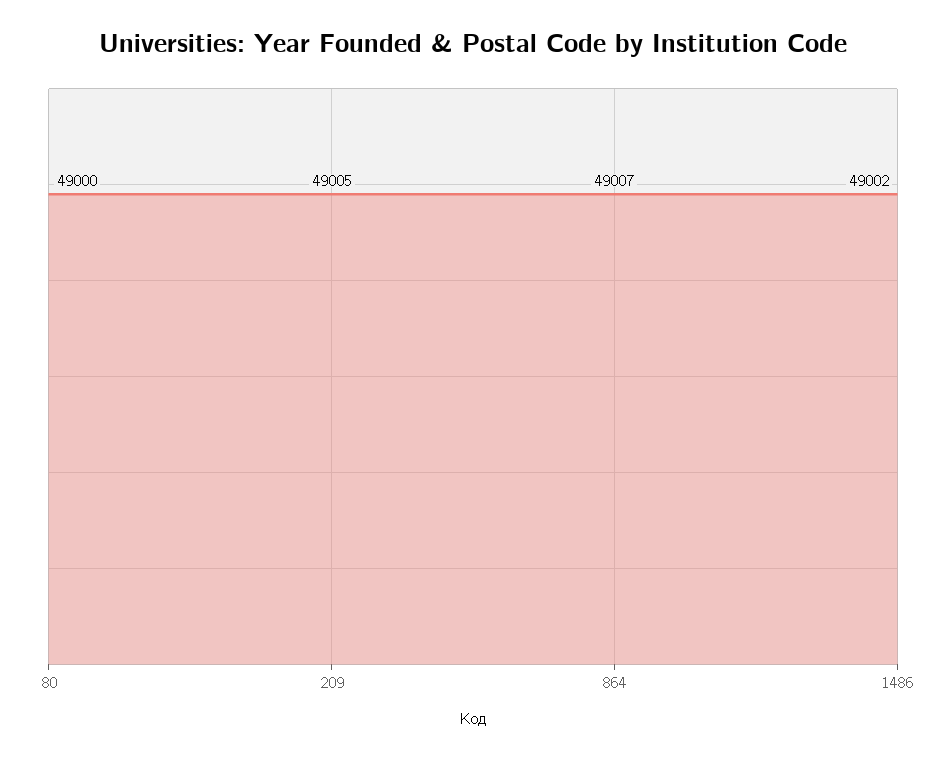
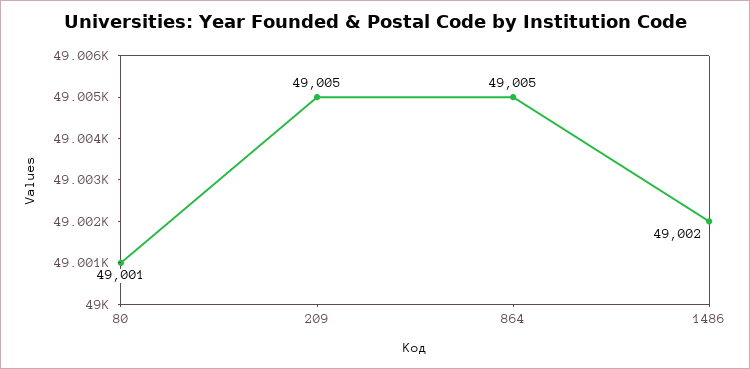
  {
-   "80": 49000,
+   "80": 49001,
    "209": 49005,
-   "864": 49007,
+   "864": 49005,
    "1486": 49002
  }

